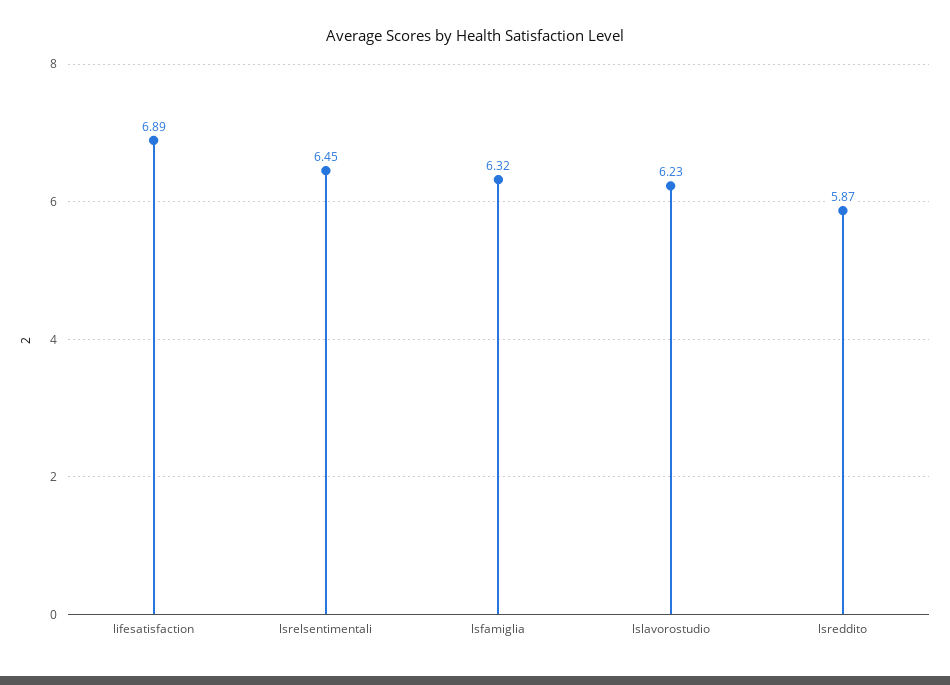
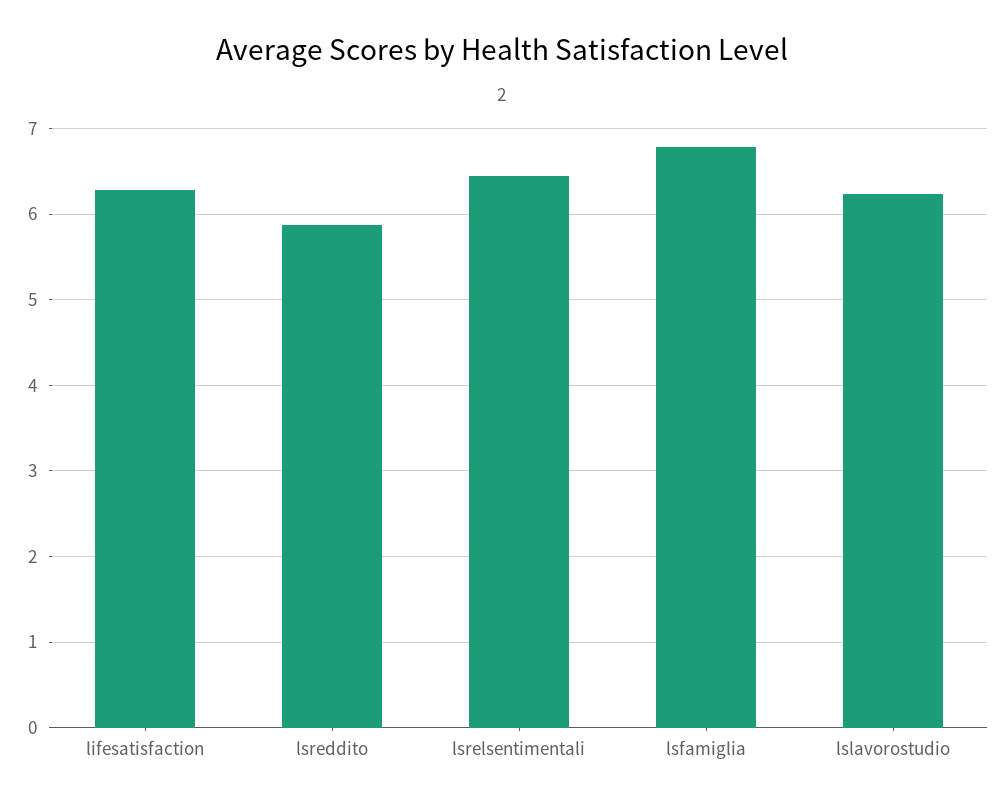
  {
-   "lifesatisfaction": 6.89,
+   "lifesatisfaction": 6.3,
    "lsrelsentimentali": 6.45,
-   "lsfamiglia": 6.32,
+   "lsfamiglia": 6.8,
    "lslavorostudio": 6.23,
    "lsreddito": 5.87
  }

